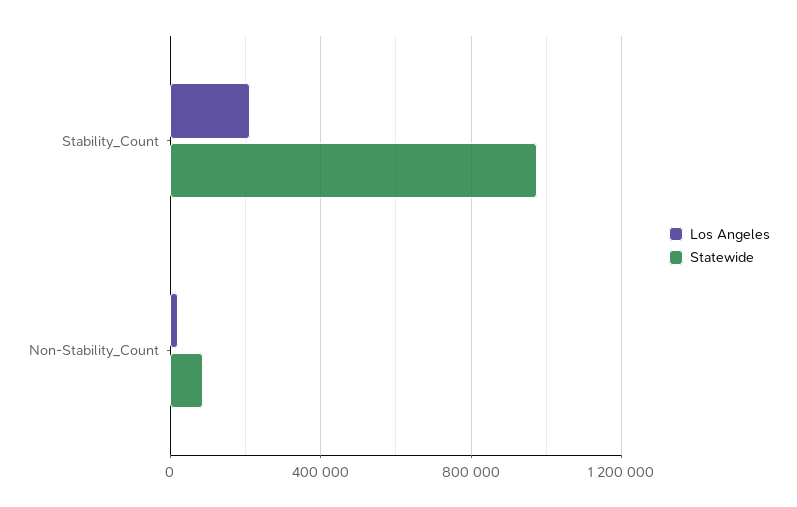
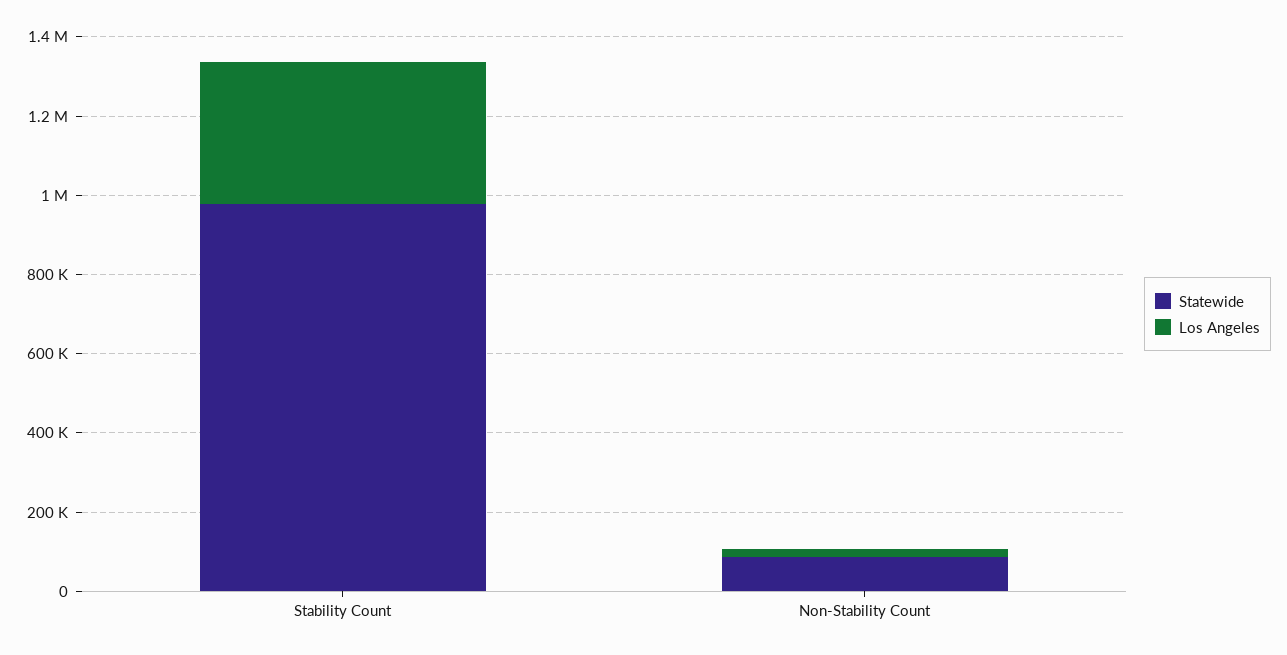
  {
    "Los Angeles": {
-     "Stability_Count": 200000,
+     "Stability_Count": 350000,
      "Non-Stability_Count": 0
    },
    "Statewide": {
      "Stability_Count": 1000000,
      "Non-Stability_Count": 100000
    }
  }

